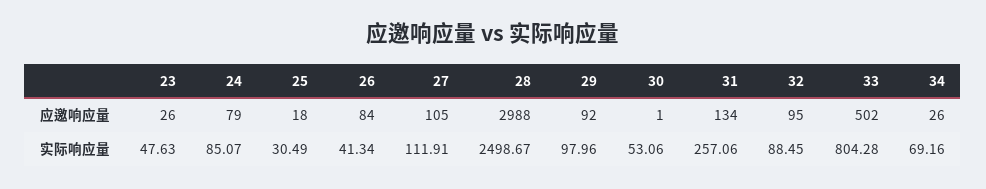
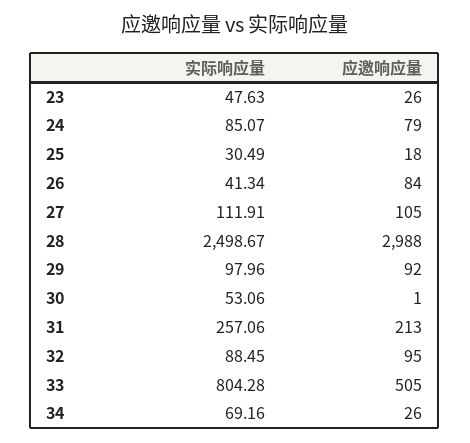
  {
    "23": {
      "应邀响应量": 26,
      "实际响应量": 47.63
    },
    "24": {
      "应邀响应量": 79,
      "实际响应量": 85.07
    },
    "25": {
      "应邀响应量": 18,
      "实际响应量": 30.49
    },
    "26": {
      "应邀响应量": 84,
      "实际响应量": 41.34
    },
    "27": {
      "应邀响应量": 105,
      "实际响应量": 111.91
    },
    "28": {
      "应邀响应量": 2988,
      "实际响应量": 2498.67
    },
    "29": {
      "应邀响应量": 92,
      "实际响应量": 97.96
    },
    "30": {
      "应邀响应量": 1,
      "实际响应量": 53.06
    },
    "31": {
-     "应邀响应量": 134,
+     "应邀响应量": 213,
      "实际响应量": 257.06
    },
    "32": {
      "应邀响应量": 95,
      "实际响应量": 88.45
    },
    "33": {
-     "应邀响应量": 502,
+     "应邀响应量": 505,
      "实际响应量": 804.28
    },
    "34": {
      "应邀响应量": 26,
      "实际响应量": 69.16
    }
  }

